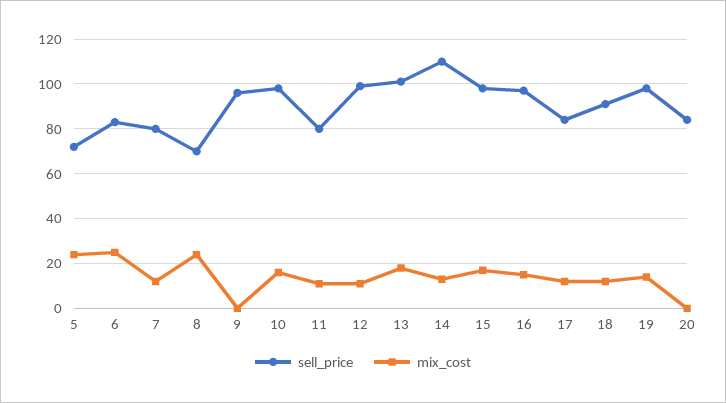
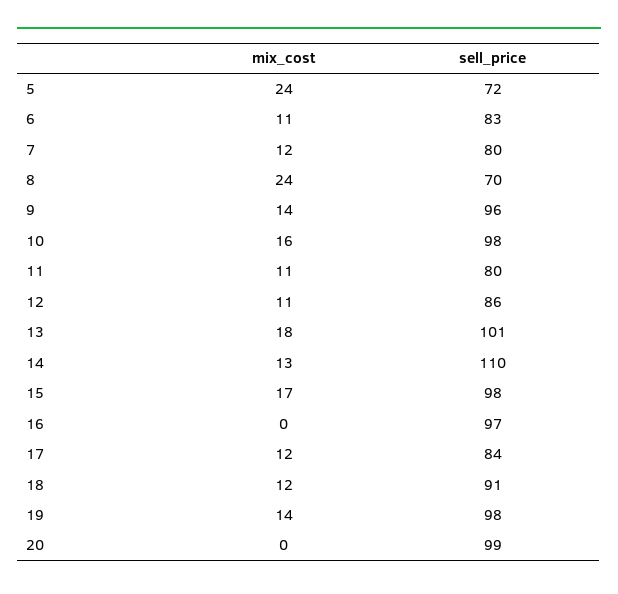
  {
    "sell_price": {
      "5": 72,
      "6": 83,
      "7": 80,
      "8": 70,
      "9": 96,
      "10": 98,
      "11": 80,
-     "12": 100,
+     "12": 86,
      "13": 101,
      "14": 110,
      "15": 98,
      "16": 97,
      "17": 84,
      "18": 91,
      "19": 98,
-     "20": 85
+     "20": 99
    },
    "mix_cost": {
      "5": 24,
-     "6": 25,
+     "6": 11,
      "7": 12,
      "8": 24,
-     "9": 0,
+     "9": 14,
      "10": 16,
      "11": 11,
      "12": 11,
      "13": 18,
      "14": 13,
      "15": 17,
-     "16": 15,
+     "16": 0,
      "17": 12,
      "18": 12,
      "19": 14,
      "20": 0
    }
  }

